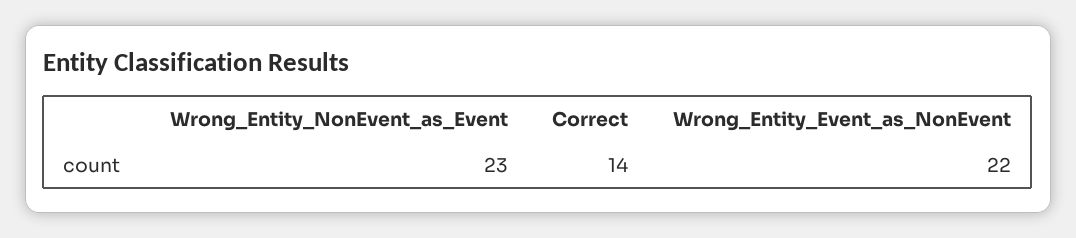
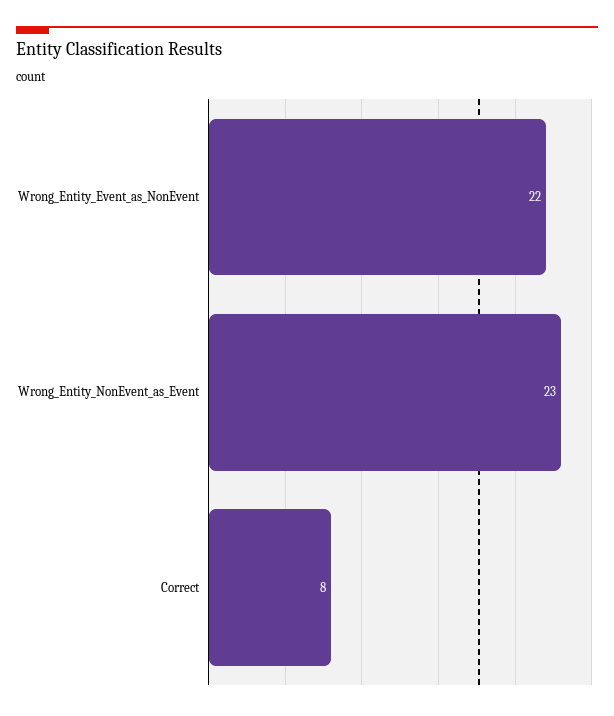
  {
    "Wrong_Entity_NonEvent_as_Event": 23,
-   "Correct": 14,
+   "Correct": 8,
    "Wrong_Entity_Event_as_NonEvent": 22
  }

